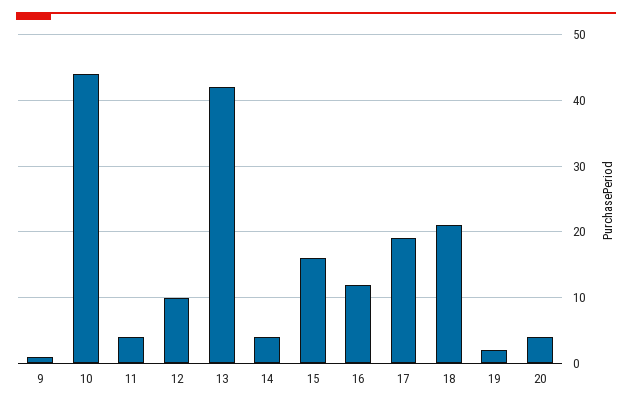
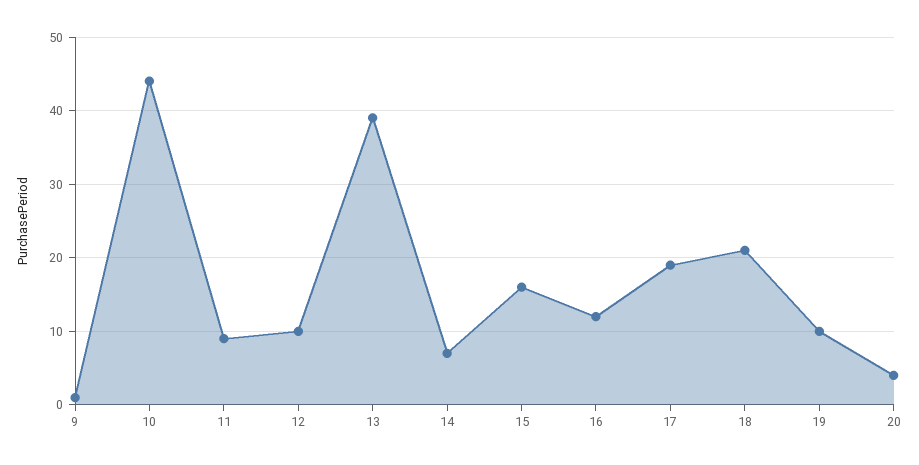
  {
    "9": 1,
    "10": 44,
-   "11": 4,
+   "11": 9,
    "12": 10,
-   "13": 42,
+   "13": 39,
-   "14": 4,
+   "14": 7,
    "15": 16,
    "16": 12,
    "17": 19,
    "18": 21,
-   "19": 2,
+   "19": 10,
    "20": 4
  }

